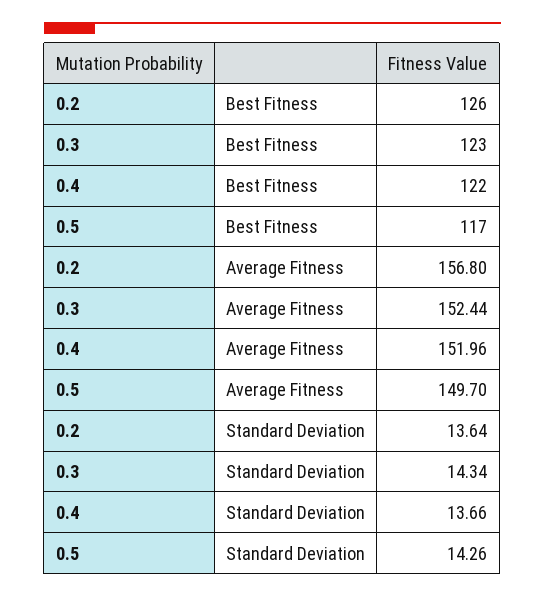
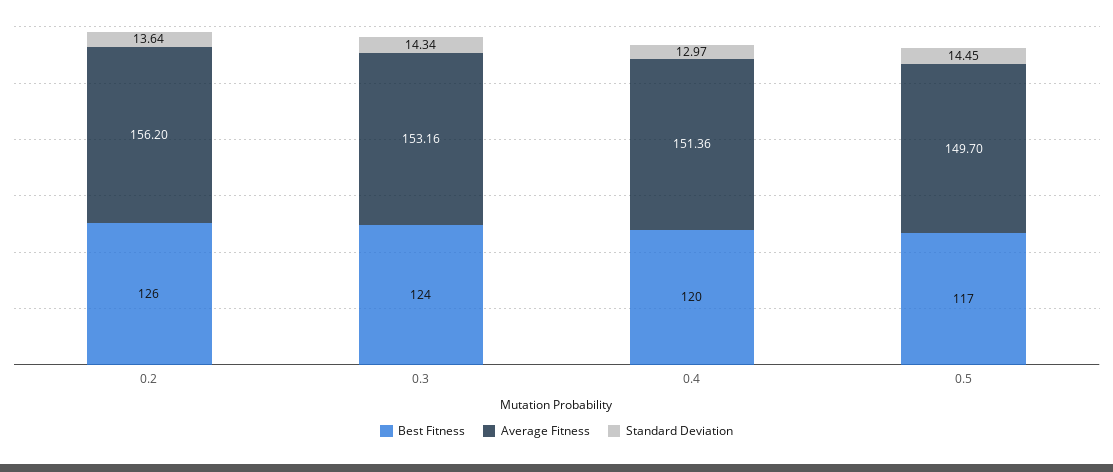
  {
    "Best Fitness": {
      "0.2": 126,
-     "0.3": 123,
+     "0.3": 124,
-     "0.4": 122,
+     "0.4": 120,
      "0.5": 117
    },
    "Average Fitness": {
-     "0.2": 156.8,
+     "0.2": 156.2,
-     "0.3": 152.44,
+     "0.3": 153.16,
-     "0.4": 151.96,
+     "0.4": 151.36,
      "0.5": 149.7
    },
    "Standard Deviation": {
      "0.2": 13.64,
      "0.3": 14.34,
-     "0.4": 13.66,
+     "0.4": 12.97,
-     "0.5": 14.26
+     "0.5": 14.45
    }
  }

